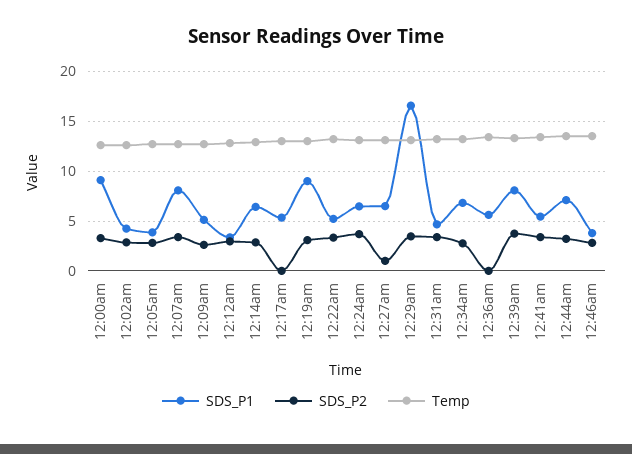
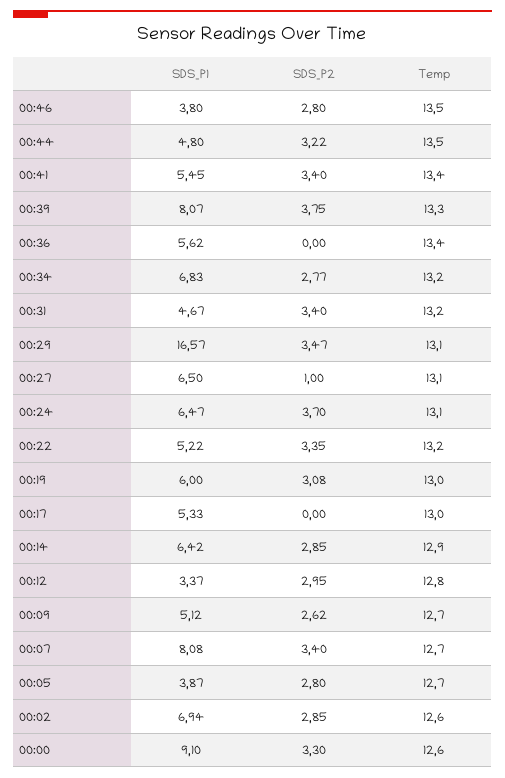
  {
    "SDS_P1": {
      "12:00am": 9.1,
-     "12:02am": 4,
+     "12:02am": 6.94,
      "12:05am": 3.87,
      "12:07am": 8.08,
      "12:09am": 5.12,
      "12:12am": 3.37,
      "12:14am": 6.42,
      "12:17am": 5.33,
-     "12:19am": 9,
+     "12:19am": 6,
      "12:22am": 5.22,
      "12:24am": 6.47,
      "12:27am": 6.5,
      "12:29am": 16.57,
      "12:31am": 4.67,
      "12:34am": 6.83,
      "12:36am": 5.62,
      "12:39am": 8.07,
      "12:41am": 5.45,
-     "12:44am": 7,
+     "12:44am": 4.8,
      "12:46am": 3.8
    },
    "SDS_P2": {
      "12:00am": 3.3,
      "12:02am": 2.85,
      "12:05am": 2.8,
      "12:07am": 3.4,
      "12:09am": 2.62,
      "12:12am": 2.95,
      "12:14am": 2.85,
      "12:17am": 0,
      "12:19am": 3.08,
      "12:22am": 3.35,
      "12:24am": 3.7,
      "12:27am": 1,
      "12:29am": 3.47,
      "12:31am": 3.4,
      "12:34am": 2.77,
      "12:36am": 0,
      "12:39am": 3.75,
      "12:41am": 3.4,
      "12:44am": 3.22,
      "12:46am": 2.8
    },
    "Temp": {
      "12:00am": 12.6,
      "12:02am": 12.6,
      "12:05am": 12.7,
      "12:07am": 12.7,
      "12:09am": 12.7,
      "12:12am": 12.8,
      "12:14am": 12.9,
      "12:17am": 13,
      "12:19am": 13,
      "12:22am": 13.2,
      "12:24am": 13.1,
      "12:27am": 13.1,
      "12:29am": 13.1,
      "12:31am": 13.2,
      "12:34am": 13.2,
      "12:36am": 13.4,
      "12:39am": 13.3,
      "12:41am": 13.4,
      "12:44am": 13.5,
      "12:46am": 13.5
    }
  }

